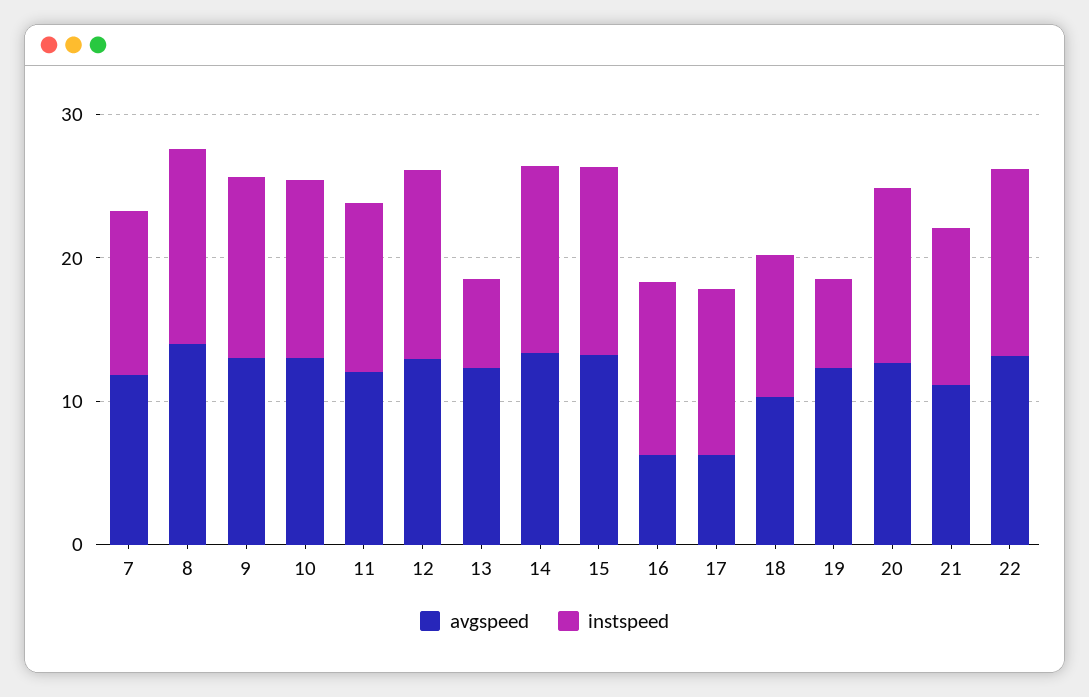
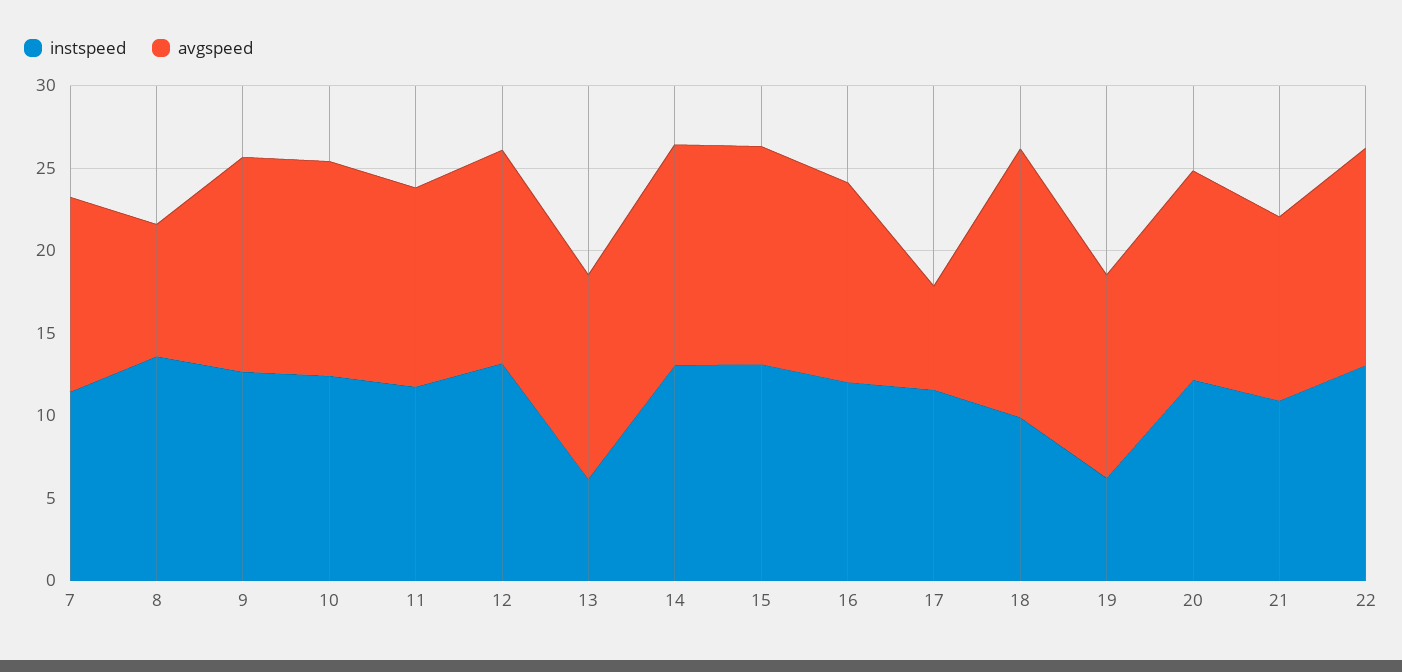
  {
    "avgspeed": {
      "7": 12,
-     "8": 14,
+     "8": 8,
      "9": 13,
      "10": 13,
      "11": 12,
      "12": 13,
      "13": 12,
      "14": 13,
      "15": 13,
-     "16": 6,
+     "16": 12,
      "17": 6,
-     "18": 10,
+     "18": 16,
      "19": 12,
      "20": 13,
      "21": 11,
      "22": 13
    },
    "instspeed": {
      "7": 11,
      "8": 14,
      "9": 13,
      "10": 12,
      "11": 12,
      "12": 13,
      "13": 6,
      "14": 13,
      "15": 13,
      "16": 12,
      "17": 12,
      "18": 10,
      "19": 6,
      "20": 12,
      "21": 11,
      "22": 13
    }
  }

